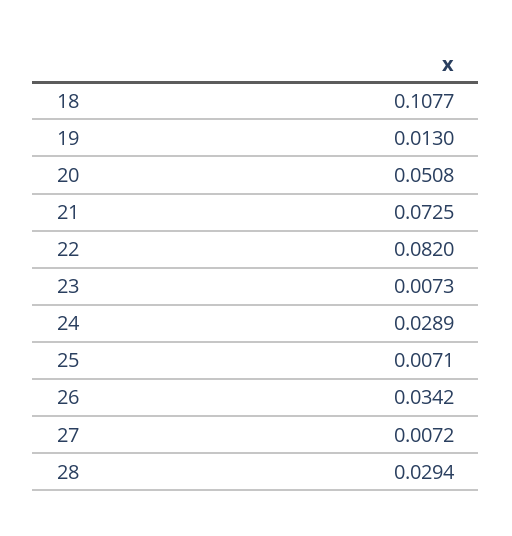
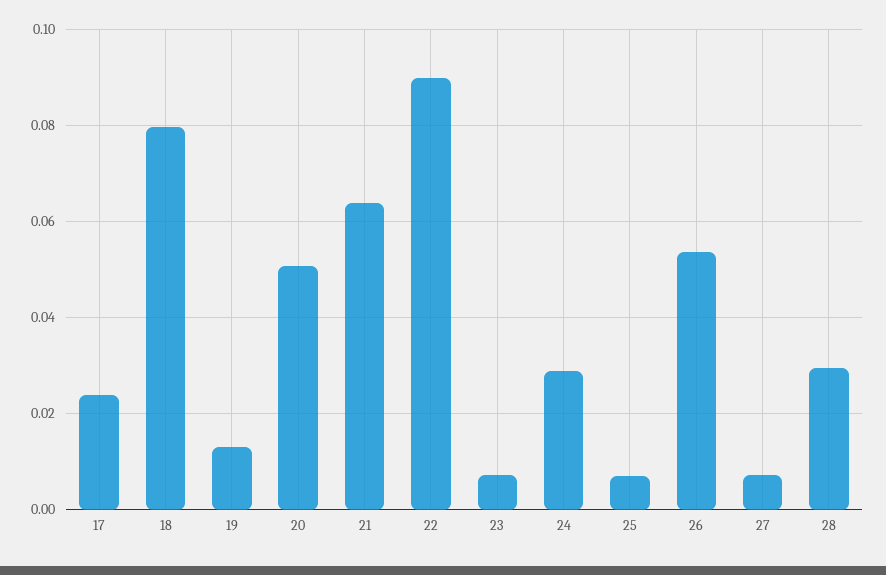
  {
-   "18": 0.1077,
+   "18": 0.08,
    "19": 0.013,
    "20": 0.0508,
-   "21": 0.0725,
+   "21": 0.064,
-   "22": 0.082,
+   "22": 0.09,
    "23": 0.0073,
    "24": 0.0289,
    "25": 0.0071,
-   "26": 0.0342,
+   "26": 0.054,
    "27": 0.0072,
-   "28": 0.0294
+   "28": 0.0294,
+   "17": 0.024
  }

